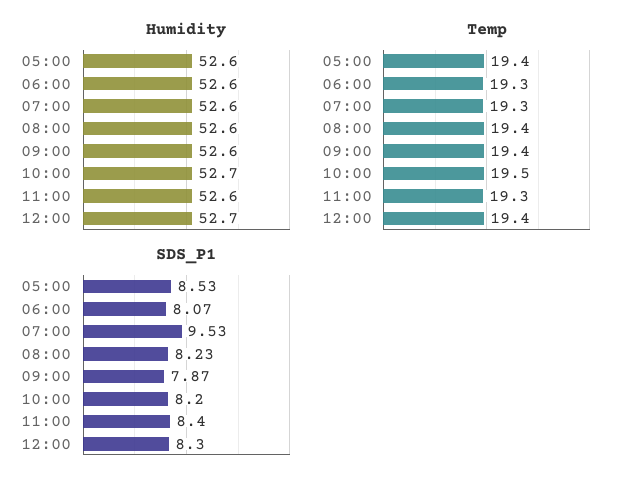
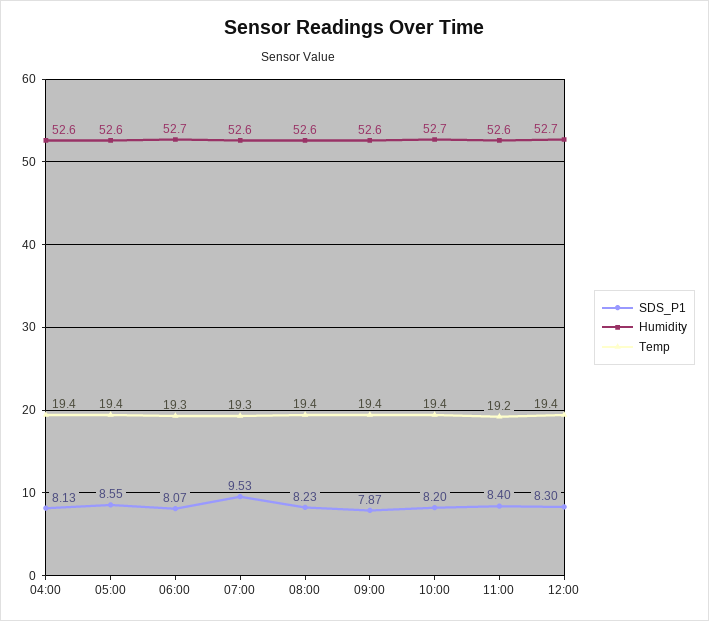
  {
    "Humidity": {
      "05:00": 52.6,
-     "06:00": 52.6,
+     "06:00": 52.7,
      "07:00": 52.6,
      "08:00": 52.6,
      "09:00": 52.6,
      "10:00": 52.7,
      "11:00": 52.6,
-     "12:00": 52.7
+     "12:00": 52.7,
+     "04:00": 52.6
    },
    "Temp": {
      "05:00": 19.4,
      "06:00": 19.3,
      "07:00": 19.3,
      "08:00": 19.4,
      "09:00": 19.4,
-     "10:00": 19.5,
+     "10:00": 19.4,
-     "11:00": 19.3,
+     "11:00": 19.2,
-     "12:00": 19.4
+     "12:00": 19.4,
+     "04:00": 19.4
    },
    "SDS_P1": {
-     "05:00": 8.53,
+     "05:00": 8.55,
      "06:00": 8.07,
      "07:00": 9.53,
      "08:00": 8.23,
      "09:00": 7.87,
      "10:00": 8.2,
      "11:00": 8.4,
-     "12:00": 8.3
+     "12:00": 8.3,
+     "04:00": 8.13
    }
  }

